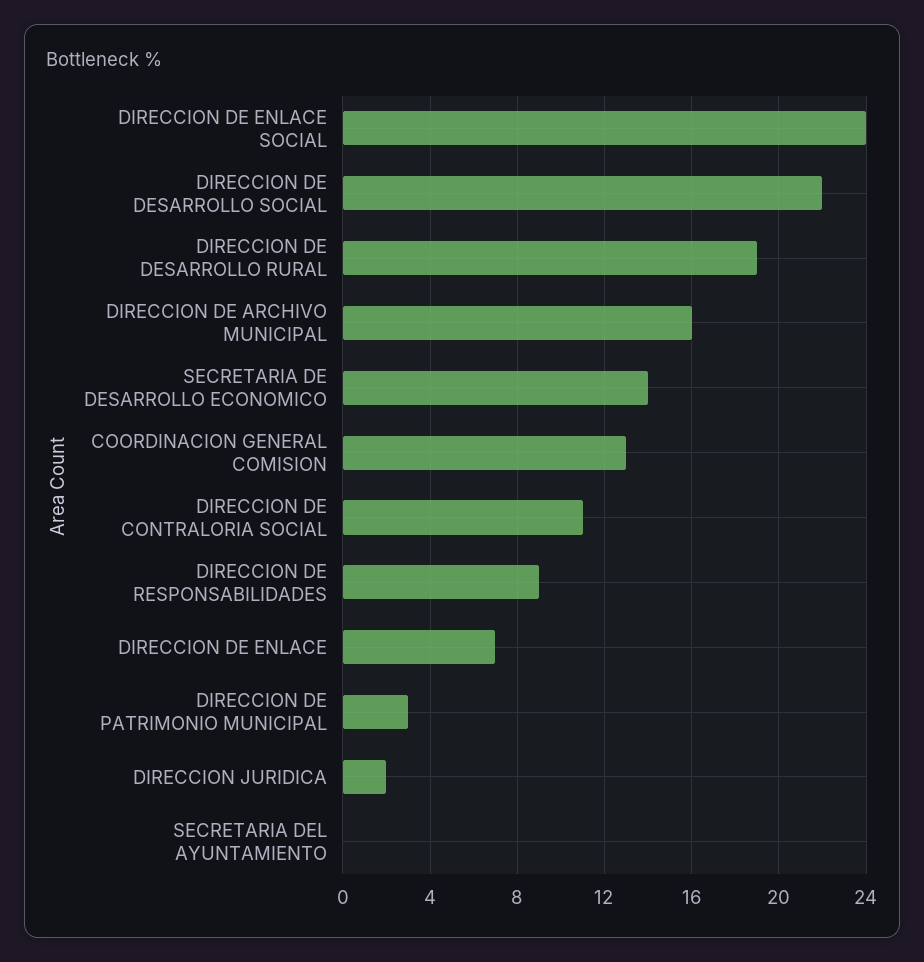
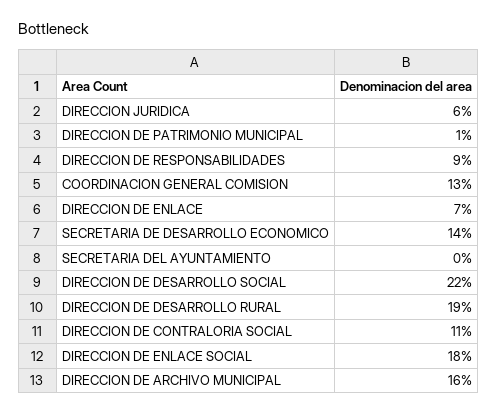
  {
-   "DIRECCION DE ENLACE SOCIAL": 24,
+   "DIRECCION DE ENLACE SOCIAL": 18,
    "DIRECCION DE DESARROLLO SOCIAL": 22,
    "DIRECCION DE DESARROLLO RURAL": 19,
    "DIRECCION DE ARCHIVO MUNICIPAL": 16,
    "SECRETARIA DE DESARROLLO ECONOMICO": 14,
    "COORDINACION GENERAL COMISION": 13,
    "DIRECCION DE CONTRALORIA SOCIAL": 11,
    "DIRECCION DE RESPONSABILIDADES": 9,
    "DIRECCION DE ENLACE": 7,
-   "DIRECCION DE PATRIMONIO MUNICIPAL": 3,
+   "DIRECCION DE PATRIMONIO MUNICIPAL": 1,
-   "DIRECCION JURIDICA": 2,
+   "DIRECCION JURIDICA": 6,
    "SECRETARIA DEL AYUNTAMIENTO": 0
  }

